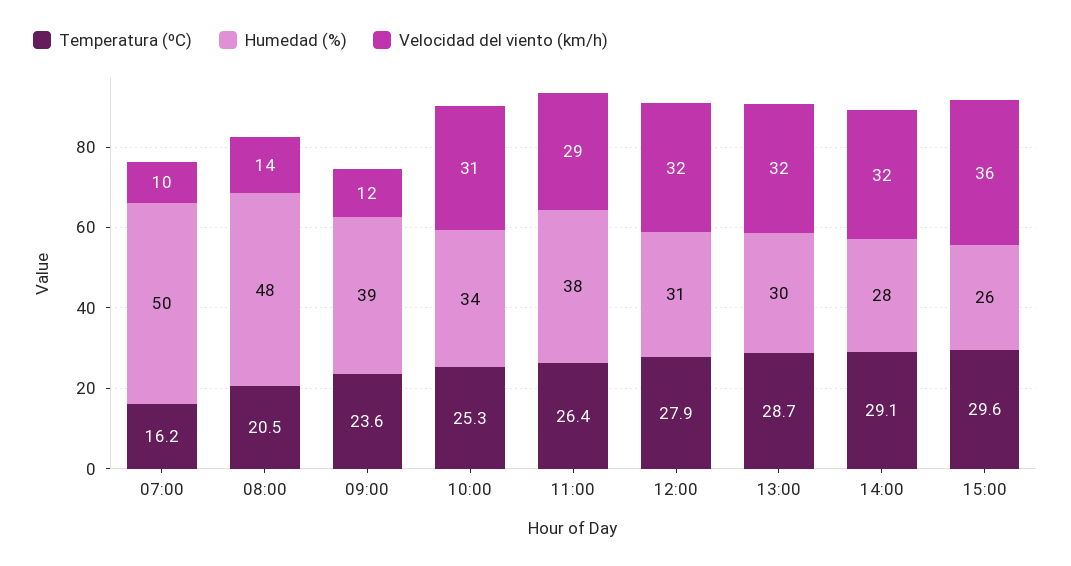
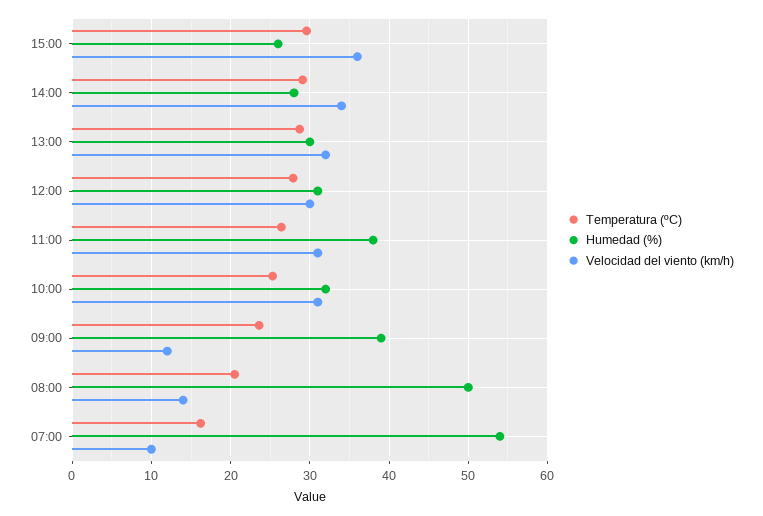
  {
    "Temperatura (ºC)": {
      "07:00": 16.2,
      "08:00": 20.5,
      "09:00": 23.6,
      "10:00": 25.3,
      "11:00": 26.4,
      "12:00": 27.9,
      "13:00": 28.7,
      "14:00": 29.1,
      "15:00": 29.6
    },
    "Humedad (%)": {
-     "07:00": 50,
+     "07:00": 54,
-     "08:00": 48,
+     "08:00": 50,
      "09:00": 39,
-     "10:00": 34,
+     "10:00": 32,
      "11:00": 38,
      "12:00": 31,
      "13:00": 30,
      "14:00": 28,
      "15:00": 26
    },
    "Velocidad del viento (km/h)": {
      "07:00": 10,
      "08:00": 14,
      "09:00": 12,
      "10:00": 31,
-     "11:00": 29,
+     "11:00": 31,
-     "12:00": 32,
+     "12:00": 30,
      "13:00": 32,
-     "14:00": 32,
+     "14:00": 34,
      "15:00": 36
    }
  }

